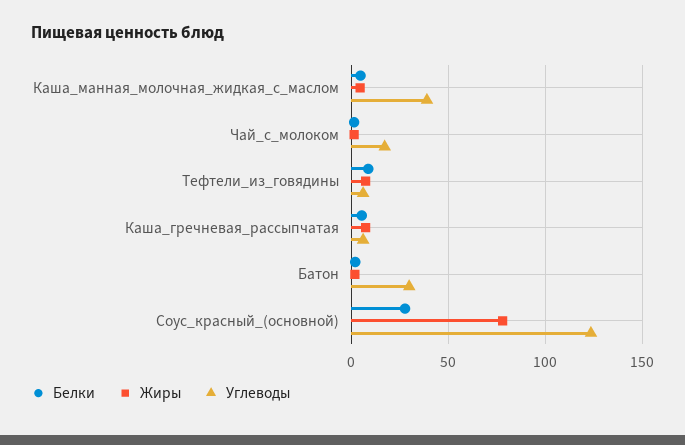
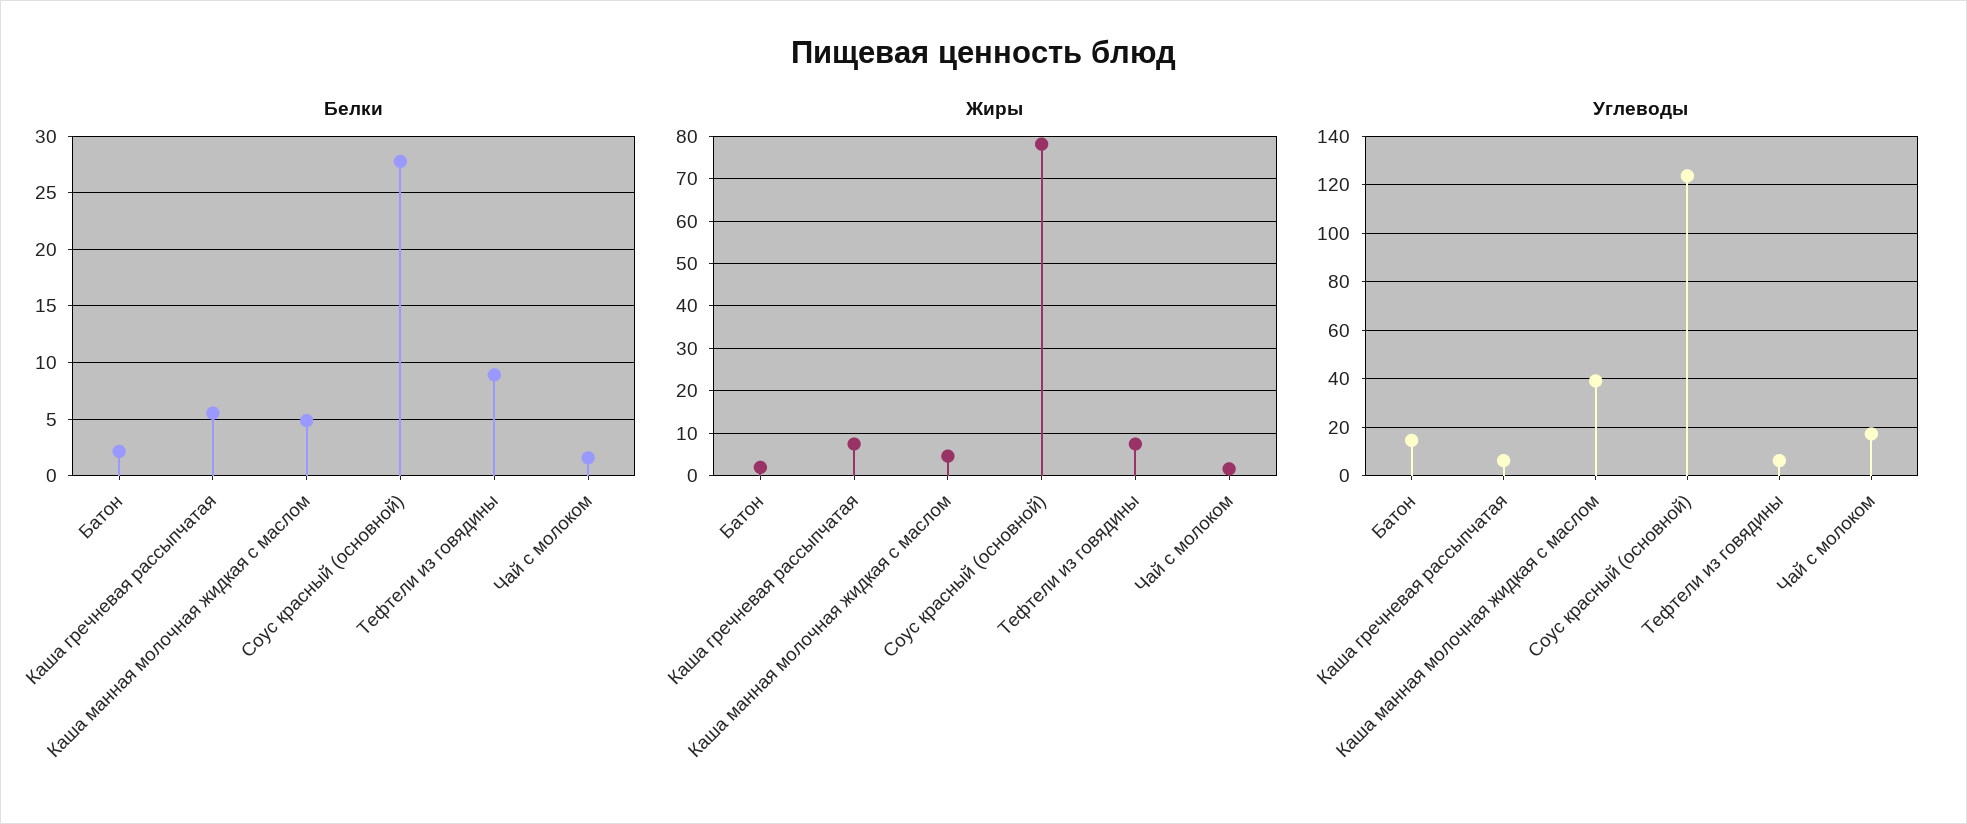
  {
    "Белки": {
      "Каша_манная_молочная_жидкая_с_маслом": 5,
      "Чай_с_молоком": 2,
      "Тефтели_из_говядины": 9,
      "Каша_гречневая_рассыпчатая": 6,
      "Батон": 2,
      "Соус_красный_(основной)": 28
    },
    "Жиры": {
      "Каша_манная_молочная_жидкая_с_маслом": 4,
      "Чай_с_молоком": 2,
      "Тефтели_из_говядины": 8,
      "Каша_гречневая_рассыпчатая": 8,
      "Батон": 2,
      "Соус_красный_(основной)": 78
    },
    "Углеводы": {
      "Каша_манная_молочная_жидкая_с_маслом": 40,
      "Чай_с_молоком": 17.5,
      "Тефтели_из_говядины": 7.5,
      "Каша_гречневая_рассыпчатая": 7.5,
-     "Батон": 30,
+     "Батон": 15,
      "Соус_красный_(основной)": 122.5
    }
  }

